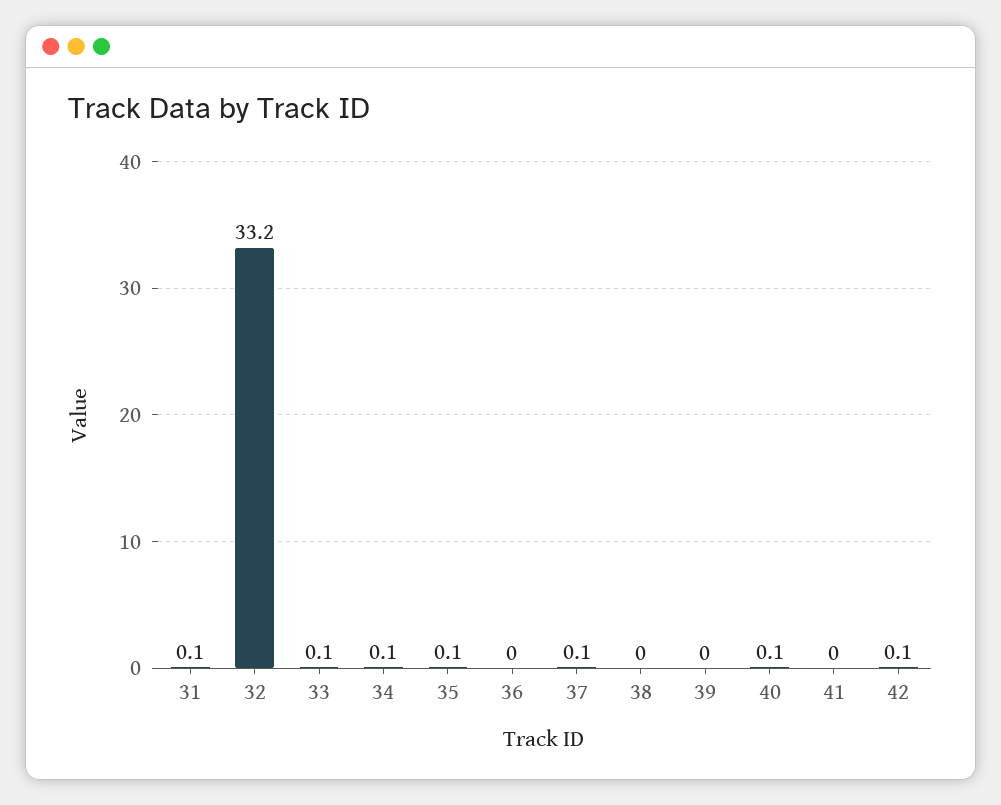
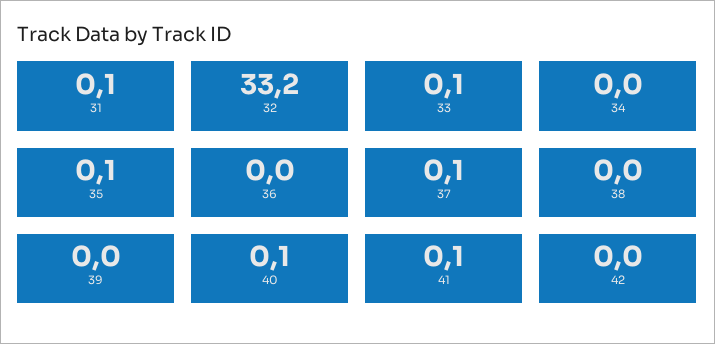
  {
    "31": 0.1,
    "32": 33.2,
    "33": 0.1,
-   "34": 0.1,
+   "34": 0,
    "35": 0.1,
    "36": 0,
    "37": 0.1,
    "38": 0,
    "39": 0,
    "40": 0.1,
-   "41": 0,
+   "41": 0.1,
-   "42": 0.1
+   "42": 0
  }

